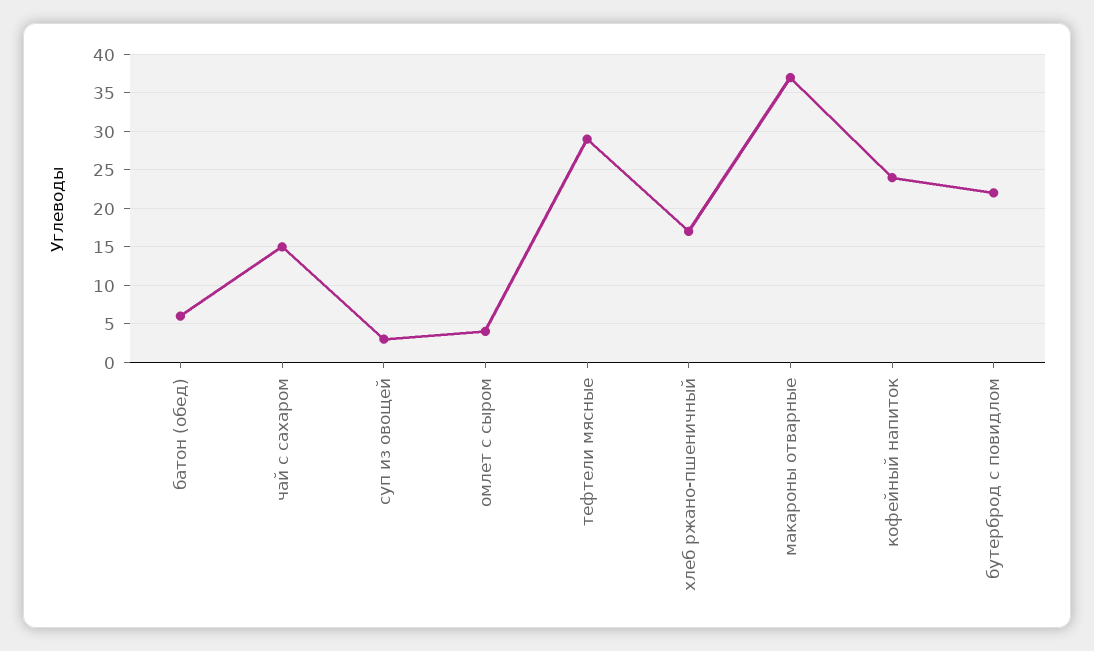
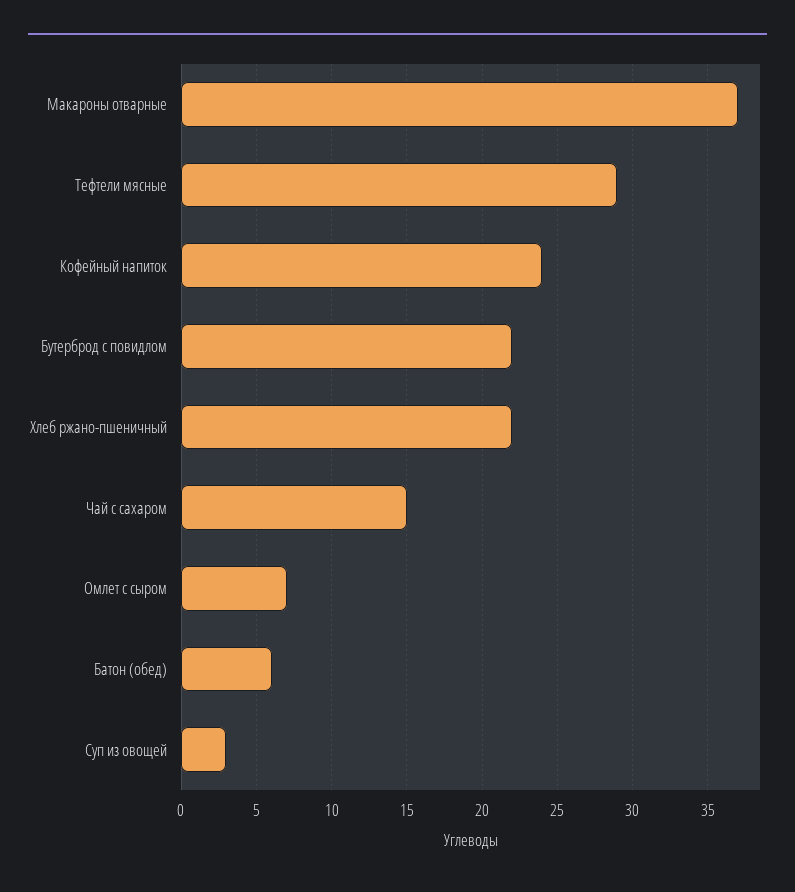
  {
    "батон (обед)": 6,
    "чай с сахаром": 15,
    "суп из овощей": 3,
-   "омлет с сыром": 4,
+   "омлет с сыром": 7,
    "тефтели мясные": 29,
-   "хлеб ржано-пшеничный": 17,
+   "хлеб ржано-пшеничный": 22,
    "макароны отварные": 37,
    "кофейный напиток": 24,
    "бутерброд с повидлом": 22
  }

